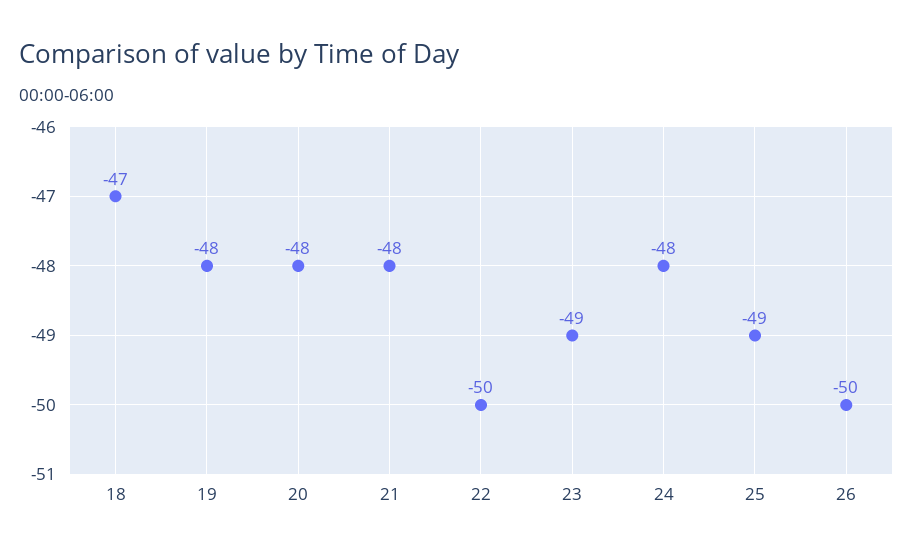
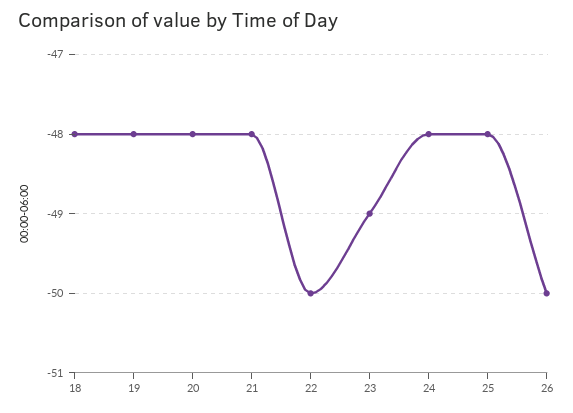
  {
-   "18": -47,
+   "18": -48,
    "19": -48,
    "20": -48,
    "21": -48,
    "22": -50,
    "23": -49,
    "24": -48,
-   "25": -49,
+   "25": -48,
    "26": -50
  }

